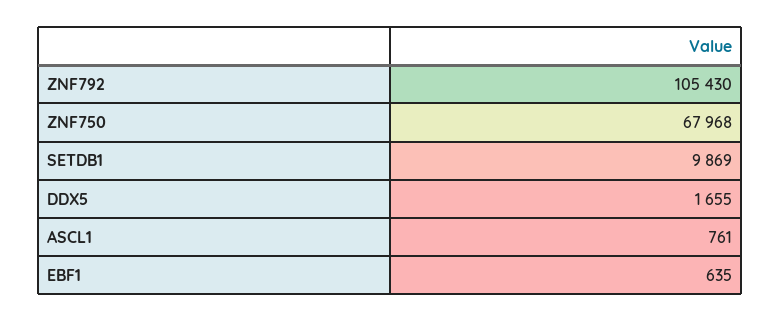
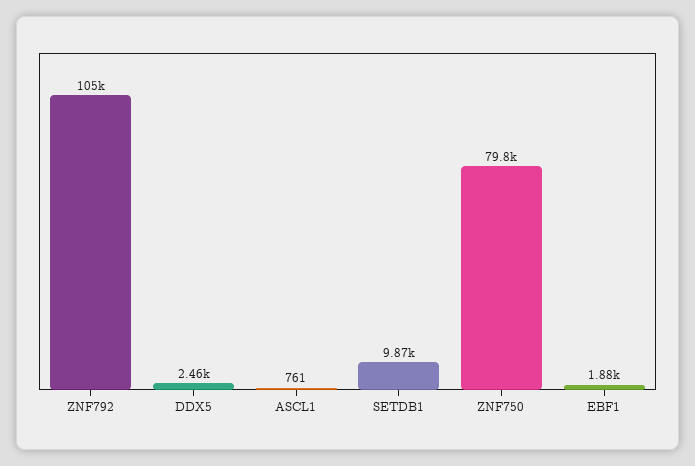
  {
    "ZNF792": 105430,
-   "ZNF750": 67968,
+   "ZNF750": 79800,
    "SETDB1": 9869,
-   "DDX5": 1655,
+   "DDX5": 2460,
    "ASCL1": 761,
-   "EBF1": 635
+   "EBF1": 1880
  }

